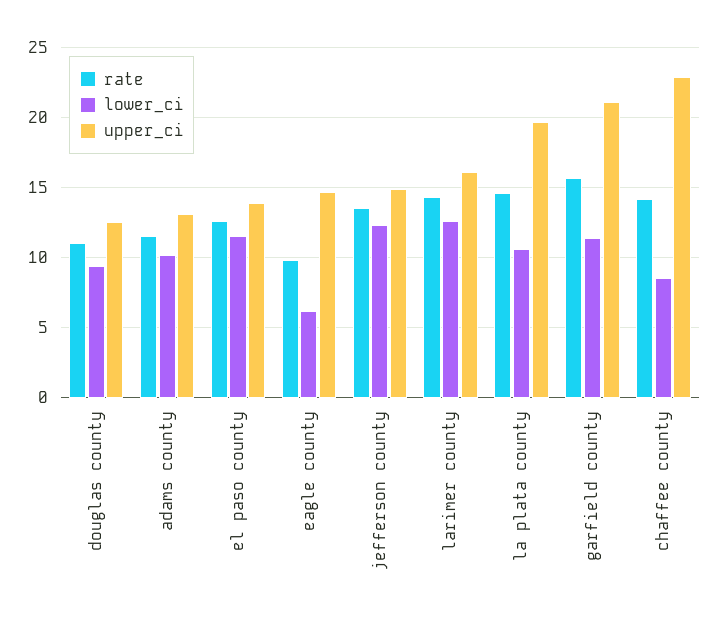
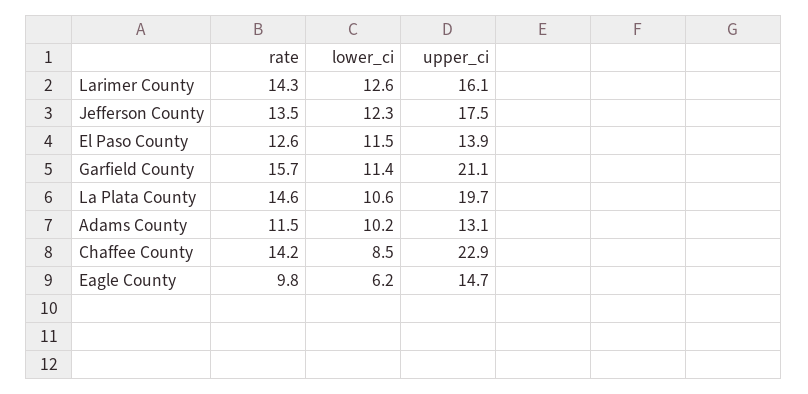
  {
    "rate": {
-     "douglas county": 11,
      "adams county": 11.5,
      "el paso county": 12.6,
      "eagle county": 9.8,
      "jefferson county": 13.5,
      "larimer county": 14.3,
      "la plata county": 14.6,
      "garfield county": 15.7,
      "chaffee county": 14.2
    },
    "lower_ci": {
-     "douglas county": 9.5,
      "adams county": 10.2,
      "el paso county": 11.5,
      "eagle county": 6.2,
      "jefferson county": 12.3,
      "larimer county": 12.6,
      "la plata county": 10.6,
      "garfield county": 11.4,
      "chaffee county": 8.5
    },
    "upper_ci": {
-     "douglas county": 12.5,
      "adams county": 13.1,
      "el paso county": 13.9,
      "eagle county": 14.7,
-     "jefferson county": 15,
+     "jefferson county": 17.5,
      "larimer county": 16.1,
      "la plata county": 19.7,
      "garfield county": 21.1,
      "chaffee county": 22.9
    }
  }

